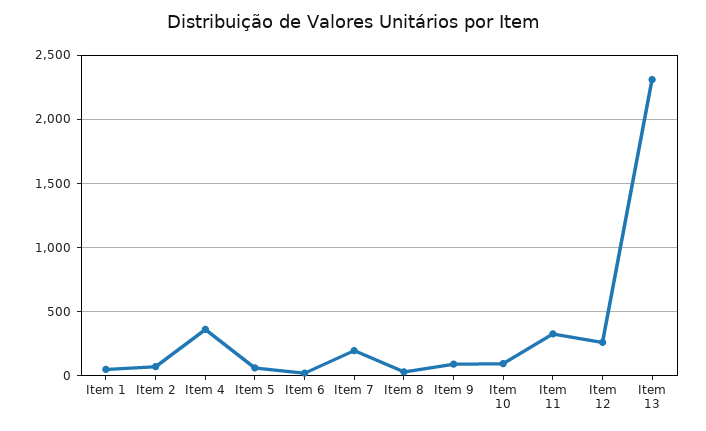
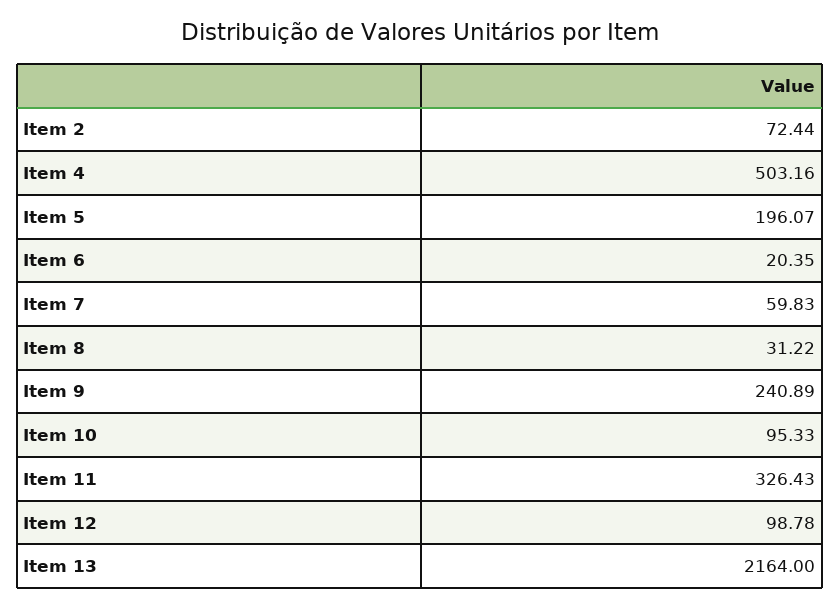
  {
-   "Item 1": 50,
    "Item 2": 72.44,
-   "Item 4": 350,
+   "Item 4": 503.16,
-   "Item 5": 50,
+   "Item 5": 196.07,
    "Item 6": 20.35,
-   "Item 7": 200,
+   "Item 7": 59.83,
    "Item 8": 31.22,
-   "Item 9": 100,
+   "Item 9": 240.89,
    "Item 10": 95.33,
    "Item 11": 326.43,
-   "Item 12": 250,
+   "Item 12": 98.78,
-   "Item 13": 2300
+   "Item 13": 2164
  }

